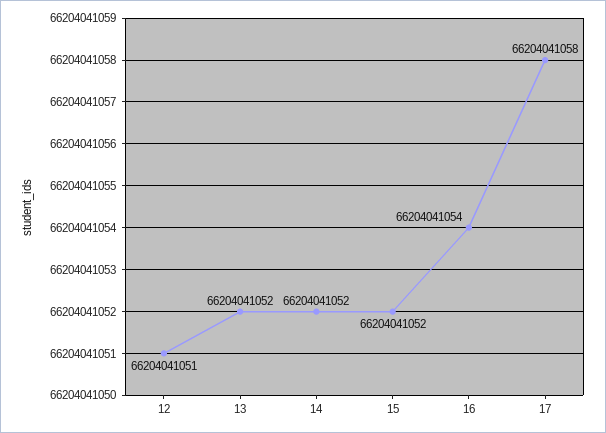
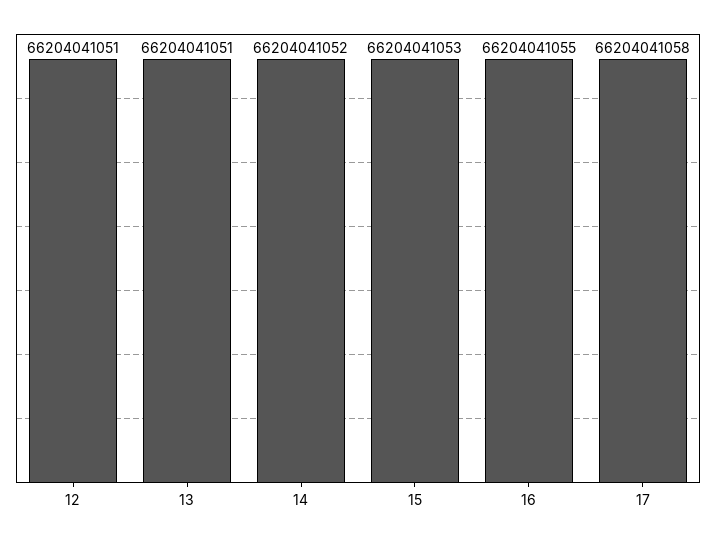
  {
    "12": 66204041051,
-   "13": 66204041052,
+   "13": 66204041051,
    "14": 66204041052,
-   "15": 66204041052,
+   "15": 66204041053,
-   "16": 66204041054,
+   "16": 66204041055,
    "17": 66204041058
  }

